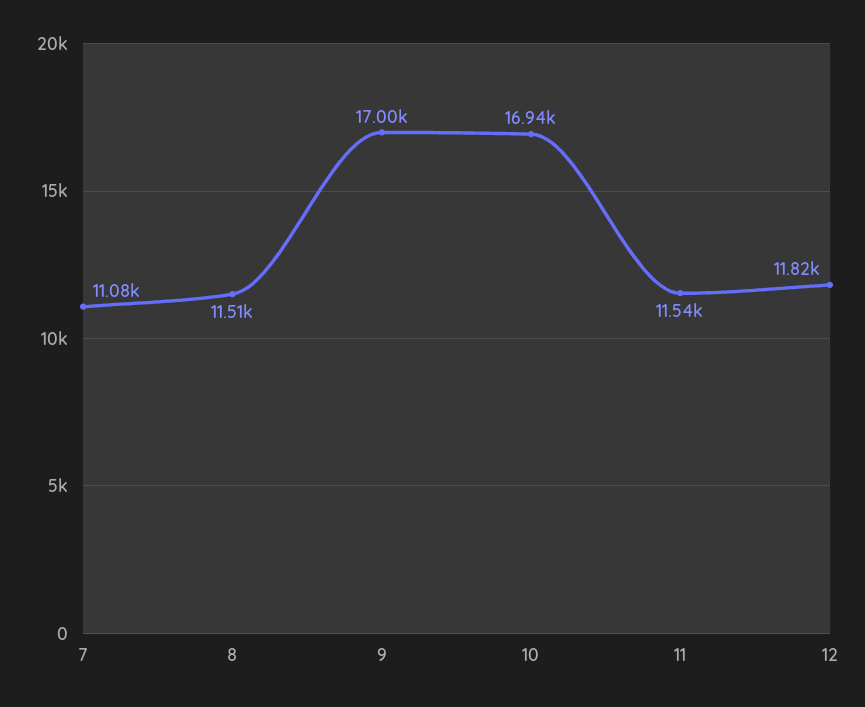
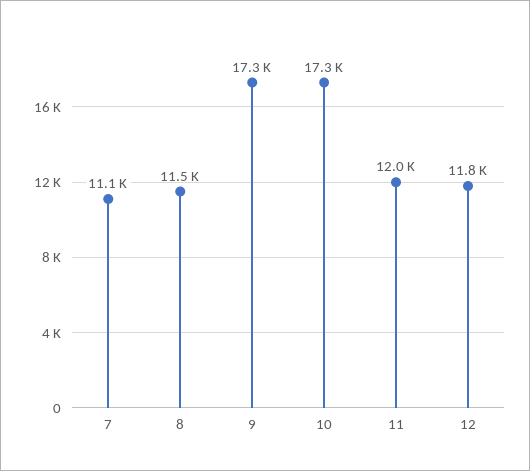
  {
    "7": 11080,
    "8": 11510,
-   "9": 17000,
+   "9": 17300,
-   "10": 16940,
+   "10": 17300,
-   "11": 11540,
+   "11": 12000,
    "12": 11820
  }

